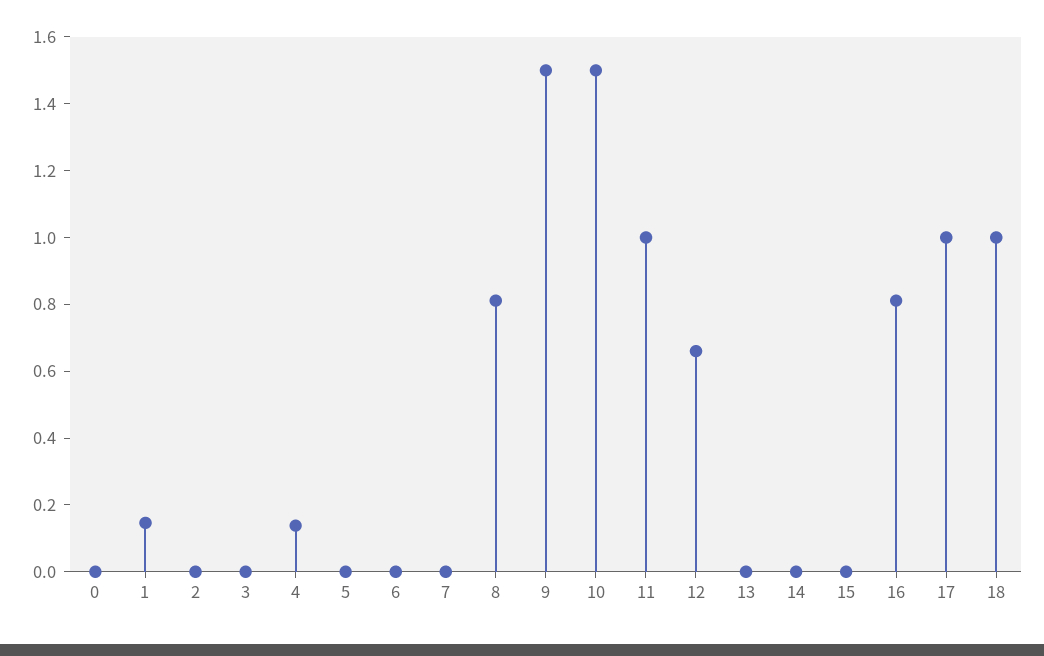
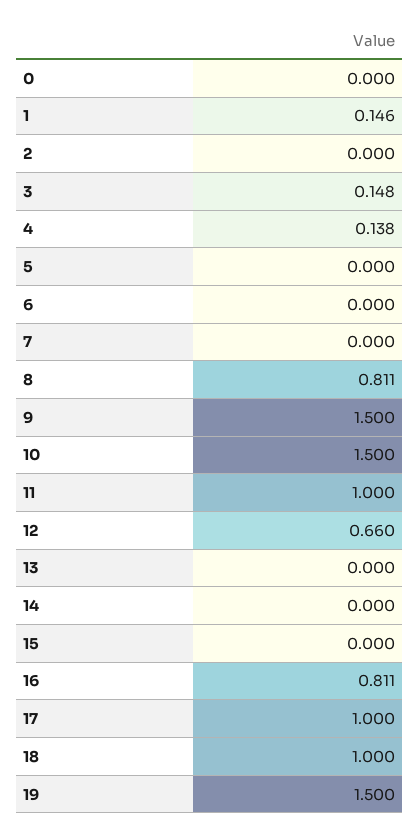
  {
    "0": 0,
    "1": 0.146,
    "2": 0,
-   "3": 0,
+   "3": 0.148,
    "4": 0.138,
    "5": 0,
    "6": 0,
    "7": 0,
    "8": 0.811,
    "9": 1.5,
    "10": 1.5,
    "11": 1,
    "12": 0.66,
    "13": 0,
    "14": 0,
    "15": 0,
    "16": 0.811,
    "17": 1,
-   "18": 1
+   "18": 1,
+   "19": 1.5
  }

